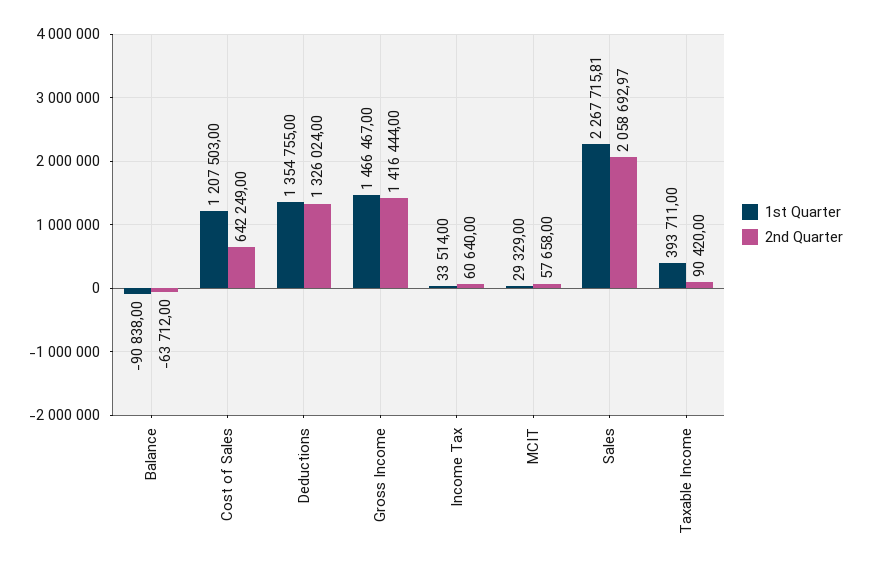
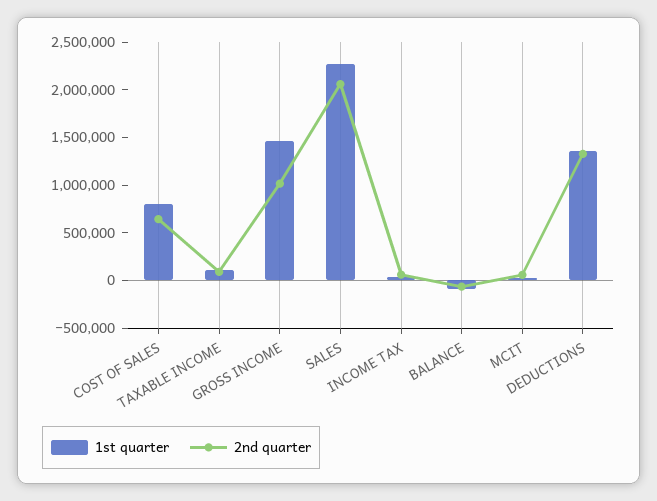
  {
    "1st Quarter": {
      "Balance": -90838,
-     "Cost of Sales": 1207503,
+     "Cost of Sales": 800000,
      "Deductions": 1354755,
      "Gross Income": 1466467,
      "Income Tax": 33514,
      "MCIT": 29329,
      "Sales": 2267715.81,
-     "Taxable Income": 393711
+     "Taxable Income": 100000
    },
    "2nd Quarter": {
      "Balance": -63712,
      "Cost of Sales": 642249,
      "Deductions": 1326024,
-     "Gross Income": 1416444,
+     "Gross Income": 1000000,
      "Income Tax": 60640,
      "MCIT": 57658,
      "Sales": 2058692.97,
      "Taxable Income": 90420
    }
  }

